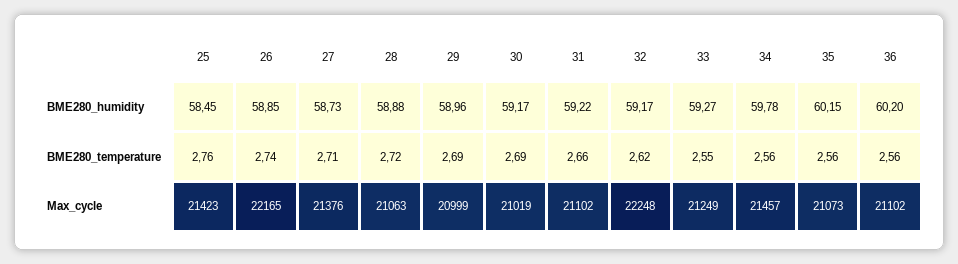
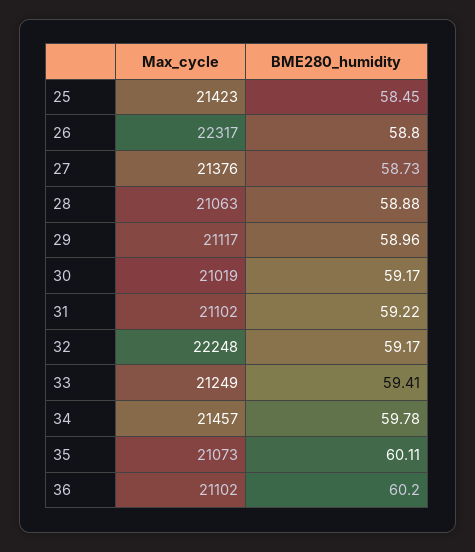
  {
    "25": {
      "BME280_humidity": 58.45,
-     "BME280_temperature": 2.76,
      "Max_cycle": 21423
    },
    "26": {
-     "BME280_humidity": 58.85,
+     "BME280_humidity": 58.8,
-     "BME280_temperature": 2.74,
-     "Max_cycle": 22165
+     "Max_cycle": 22317
    },
    "27": {
      "BME280_humidity": 58.73,
-     "BME280_temperature": 2.71,
      "Max_cycle": 21376
    },
    "28": {
      "BME280_humidity": 58.88,
-     "BME280_temperature": 2.72,
      "Max_cycle": 21063
    },
    "29": {
      "BME280_humidity": 58.96,
-     "BME280_temperature": 2.69,
-     "Max_cycle": 20999
+     "Max_cycle": 21117
    },
    "30": {
      "BME280_humidity": 59.17,
-     "BME280_temperature": 2.69,
      "Max_cycle": 21019
    },
    "31": {
      "BME280_humidity": 59.22,
-     "BME280_temperature": 2.66,
      "Max_cycle": 21102
    },
    "32": {
      "BME280_humidity": 59.17,
-     "BME280_temperature": 2.62,
      "Max_cycle": 22248
    },
    "33": {
-     "BME280_humidity": 59.27,
+     "BME280_humidity": 59.41,
-     "BME280_temperature": 2.55,
      "Max_cycle": 21249
    },
    "34": {
      "BME280_humidity": 59.78,
-     "BME280_temperature": 2.56,
      "Max_cycle": 21457
    },
    "35": {
-     "BME280_humidity": 60.15,
+     "BME280_humidity": 60.11,
-     "BME280_temperature": 2.56,
      "Max_cycle": 21073
    },
    "36": {
      "BME280_humidity": 60.2,
-     "BME280_temperature": 2.56,
      "Max_cycle": 21102
    }
  }

